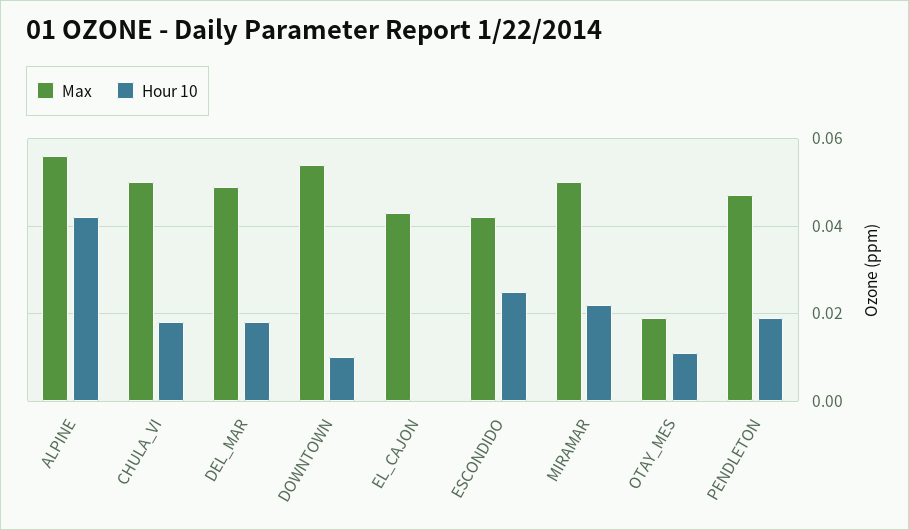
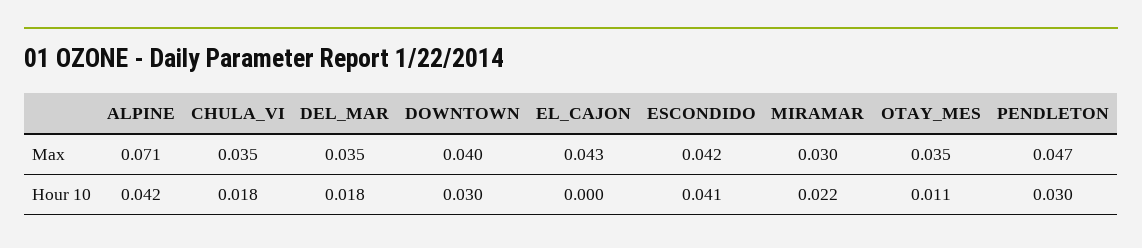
  {
    "Max": {
-     "ALPINE": 0.055,
+     "ALPINE": 0.071,
-     "CHULA_VI": 0.05,
+     "CHULA_VI": 0.035,
-     "DEL_MAR": 0.05,
+     "DEL_MAR": 0.035,
-     "DOWNTOWN": 0.055,
+     "DOWNTOWN": 0.04,
      "EL_CAJON": 0.043,
      "ESCONDIDO": 0.042,
-     "MIRAMAR": 0.05,
+     "MIRAMAR": 0.03,
-     "OTAY_MES": 0.02,
+     "OTAY_MES": 0.035,
      "PENDLETON": 0.047
    },
    "Hour 10": {
      "ALPINE": 0.042,
      "CHULA_VI": 0.018,
      "DEL_MAR": 0.018,
-     "DOWNTOWN": 0.01,
+     "DOWNTOWN": 0.03,
      "EL_CAJON": 0,
-     "ESCONDIDO": 0.025,
+     "ESCONDIDO": 0.041,
      "MIRAMAR": 0.022,
      "OTAY_MES": 0.011,
-     "PENDLETON": 0.02
+     "PENDLETON": 0.03
    }
  }

